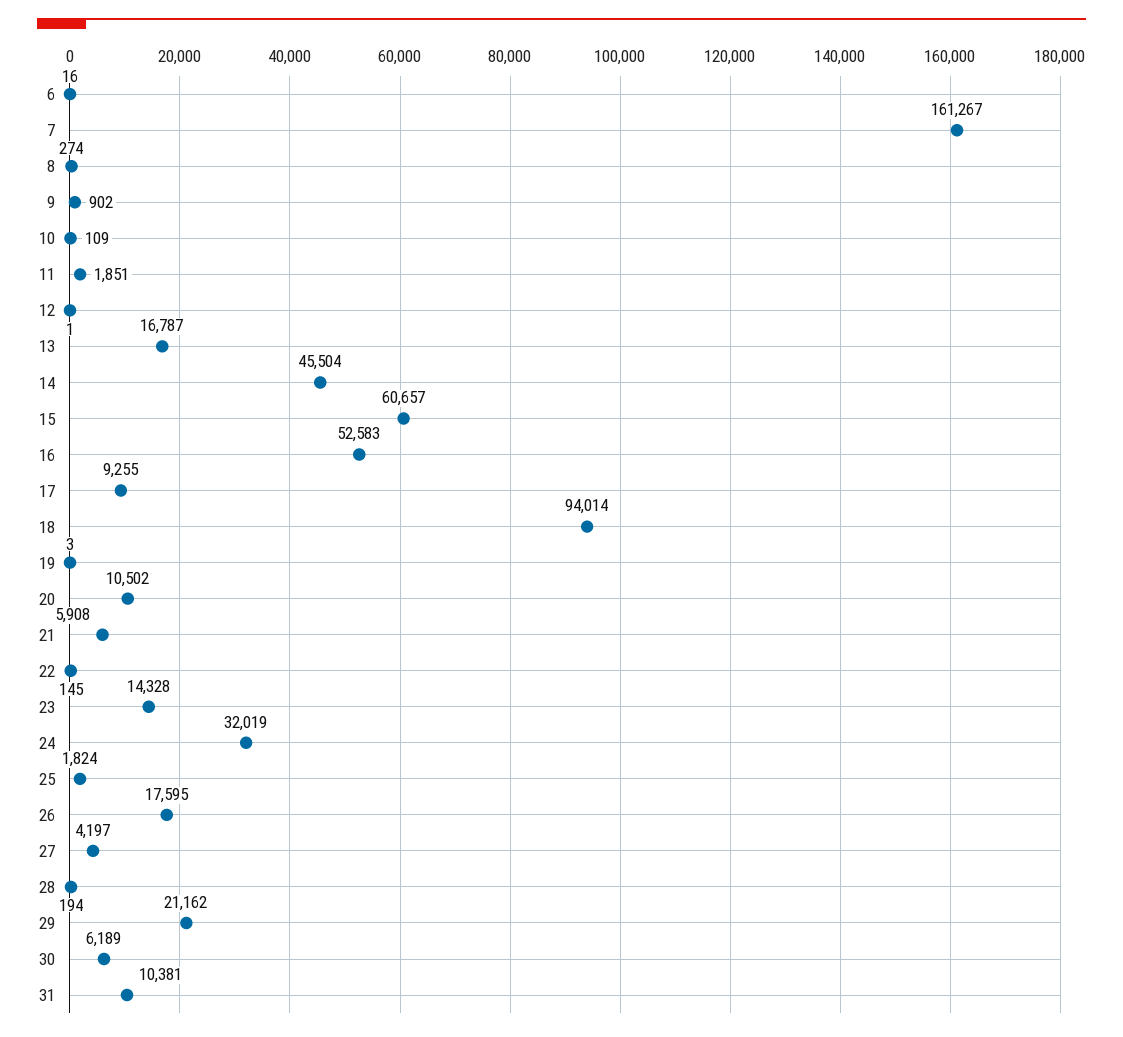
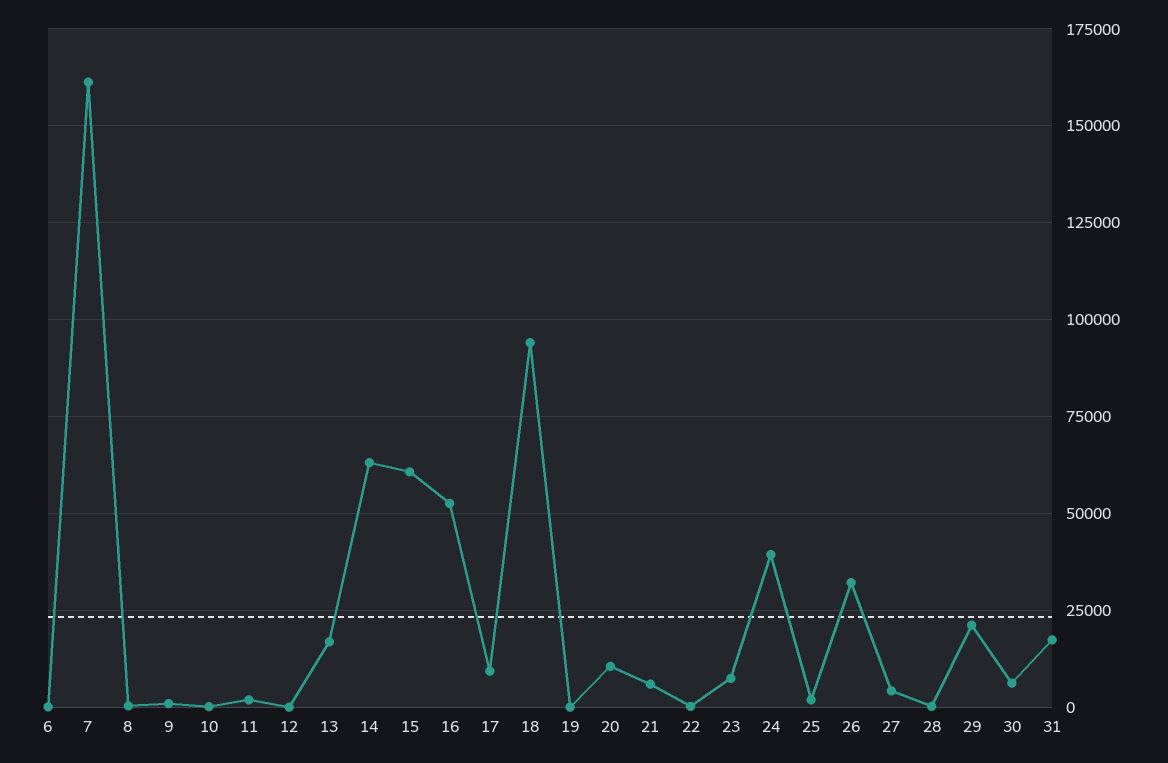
  {
    "6": 16,
    "7": 161267,
    "8": 274,
    "9": 902,
    "10": 109,
    "11": 1851,
    "12": 1,
    "13": 16787,
-   "14": 45504,
+   "14": 62500,
    "15": 60657,
    "16": 52583,
    "17": 9255,
    "18": 94014,
    "19": 3,
    "20": 10502,
    "21": 5908,
    "22": 145,
-   "23": 14328,
+   "23": 7500,
-   "24": 32019,
+   "24": 40000,
    "25": 1824,
-   "26": 17595,
+   "26": 32500,
    "27": 4197,
    "28": 194,
    "29": 21162,
    "30": 6189,
-   "31": 10381
+   "31": 17500
  }

